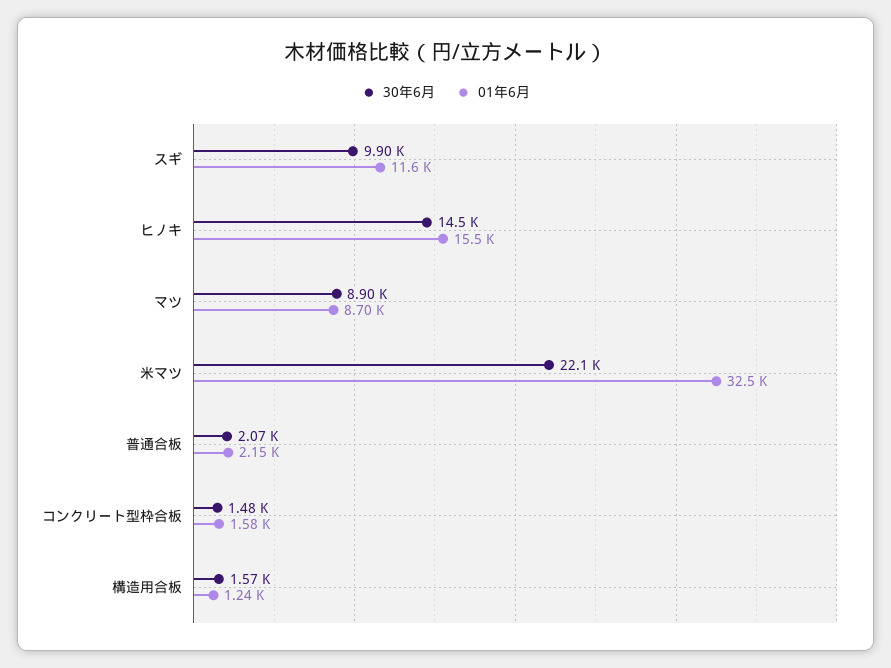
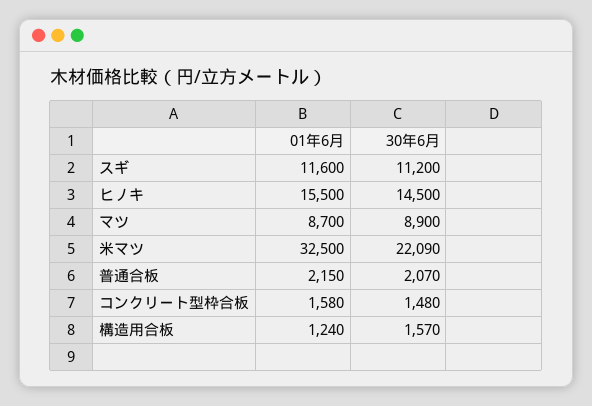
  {
    "30年6月": {
-     "スギ": 9900,
+     "スギ": 11200,
      "ヒノキ": 14500,
      "マツ": 8900,
      "米マツ": 22090,
      "普通合板": 2070,
      "コンクリート型枠合板": 1480,
      "構造用合板": 1570
    },
    "01年6月": {
      "スギ": 11600,
      "ヒノキ": 15500,
      "マツ": 8700,
      "米マツ": 32500,
      "普通合板": 2150,
      "コンクリート型枠合板": 1580,
      "構造用合板": 1240
    }
  }

